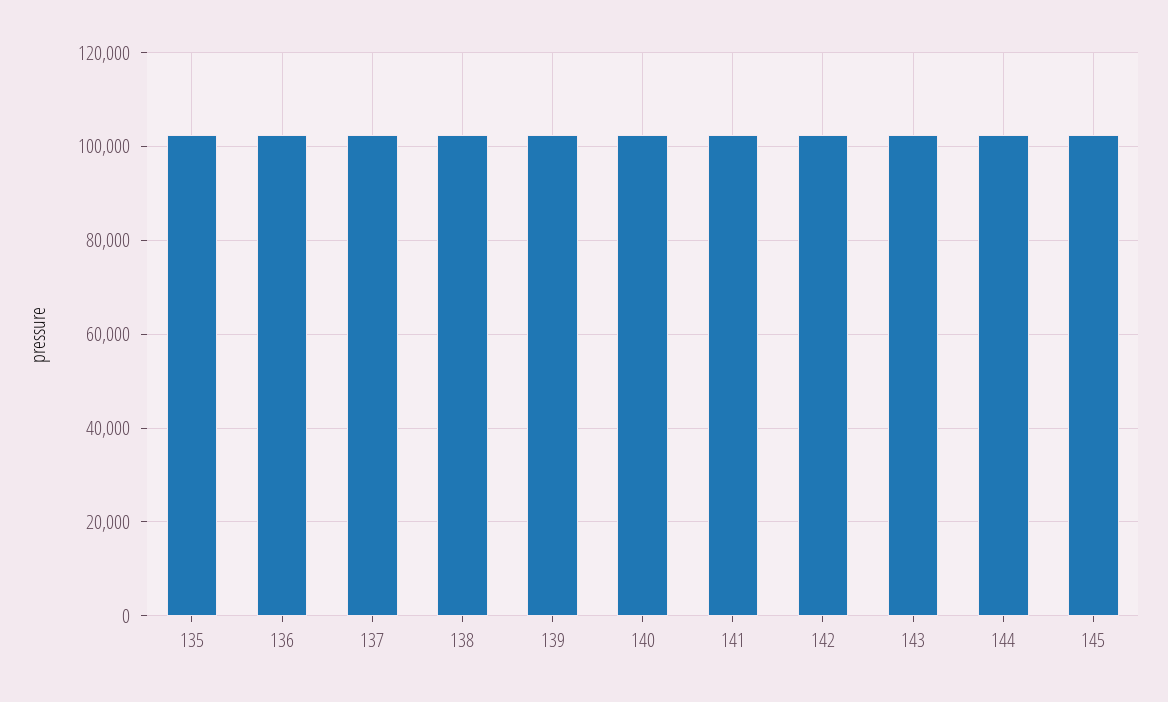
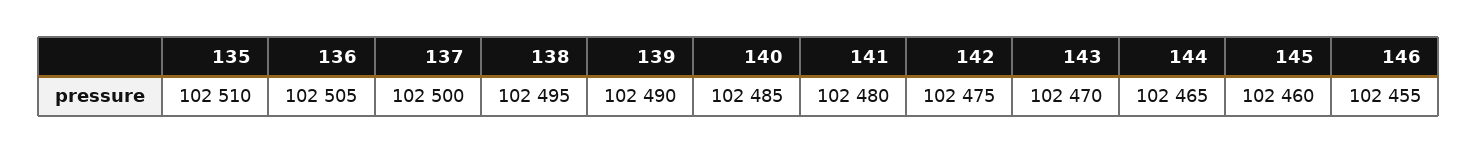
  {
    "135": 102510,
    "136": 102505,
    "137": 102500,
    "138": 102495,
    "139": 102490,
    "140": 102485,
    "141": 102480,
    "142": 102475,
    "143": 102470,
    "144": 102465,
-   "145": 102460
+   "145": 102460,
+   "146": 102455
  }

